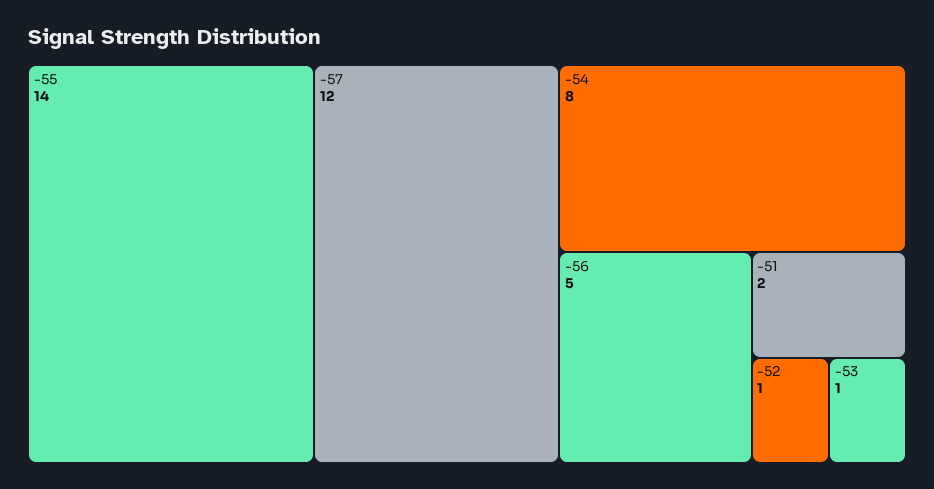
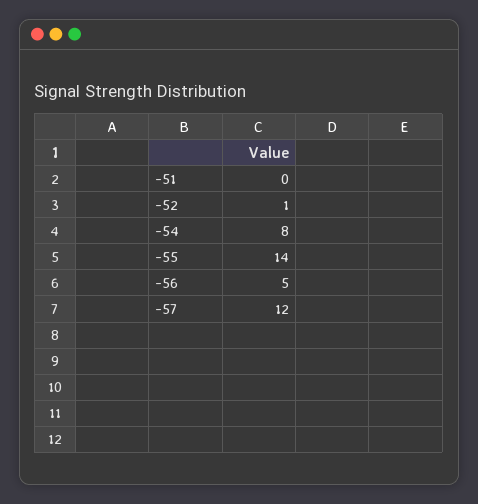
  {
    "-55": 14,
    "-57": 12,
    "-54": 8,
    "-56": 5,
-   "-51": 2,
+   "-51": 0,
-   "-52": 1,
+   "-52": 1
-   "-53": 1
  }

